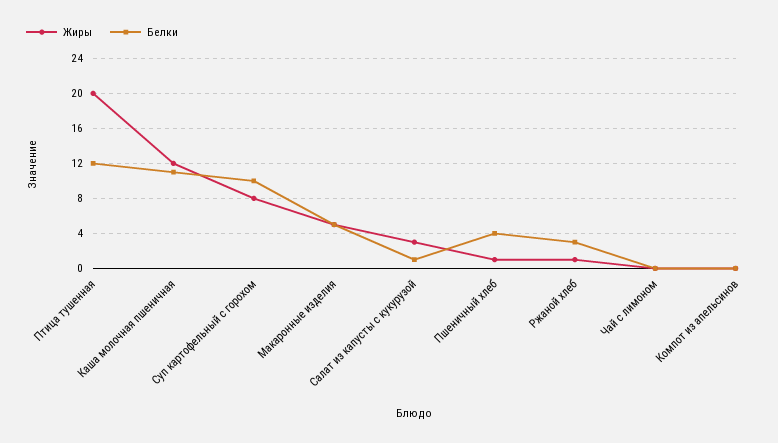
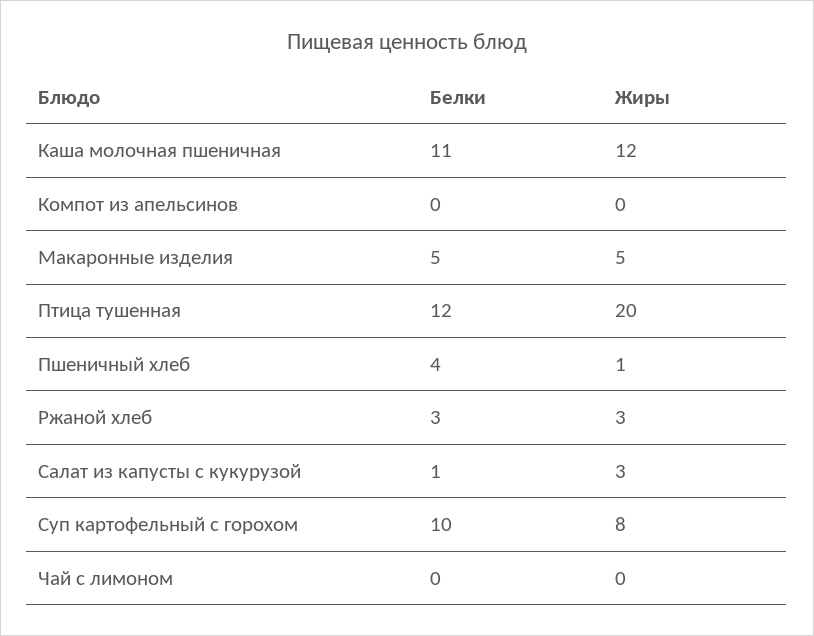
  {
    "Жиры": {
      "Птица тушенная": 20,
      "Каша молочная пшеничная": 12,
      "Суп картофельный с горохом": 8,
      "Макаронные изделия": 5,
      "Салат из капусты с кукурузой": 3,
      "Пшеничный хлеб": 1,
-     "Ржаной хлеб": 1,
+     "Ржаной хлеб": 3,
      "Чай с лимоном": 0,
      "Компот из апельсинов": 0
    },
    "Белки": {
      "Птица тушенная": 12,
      "Каша молочная пшеничная": 11,
      "Суп картофельный с горохом": 10,
      "Макаронные изделия": 5,
      "Салат из капусты с кукурузой": 1,
      "Пшеничный хлеб": 4,
      "Ржаной хлеб": 3,
      "Чай с лимоном": 0,
      "Компот из апельсинов": 0
    }
  }

